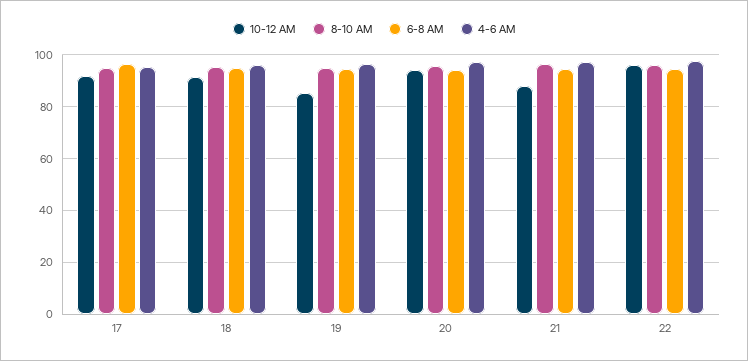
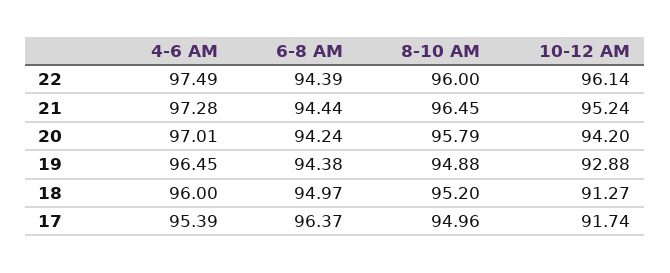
  {
    "10-12 AM": {
      "17": 91.74,
      "18": 91.27,
-     "19": 85,
+     "19": 92.88,
      "20": 94.2,
-     "21": 87.5,
+     "21": 95.24,
      "22": 96.14
    },
    "8-10 AM": {
      "17": 94.96,
      "18": 95.2,
      "19": 94.88,
      "20": 95.79,
      "21": 96.45,
      "22": 96
    },
    "6-8 AM": {
      "17": 96.37,
      "18": 94.97,
      "19": 94.38,
      "20": 94.24,
      "21": 94.44,
      "22": 94.39
    },
    "4-6 AM": {
      "17": 95.39,
      "18": 96,
      "19": 96.45,
      "20": 97.01,
      "21": 97.28,
      "22": 97.49
    }
  }

